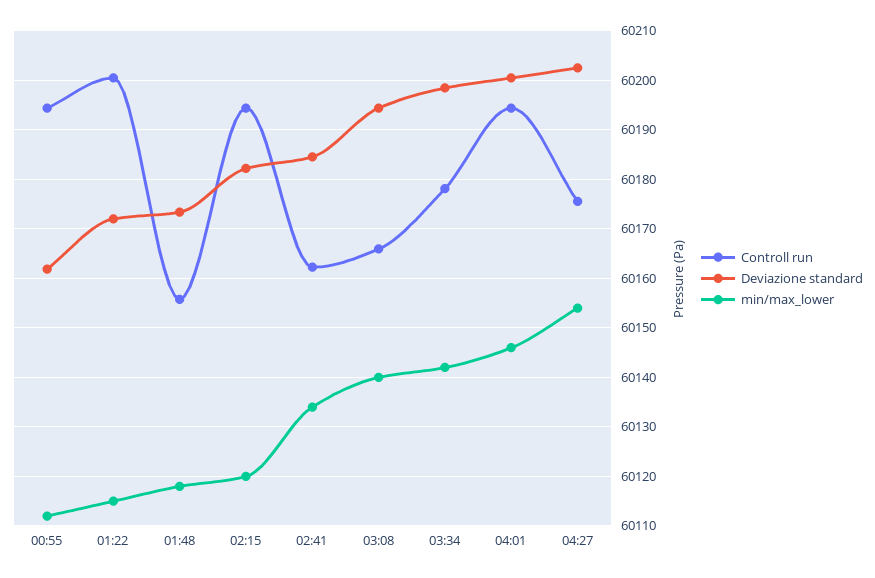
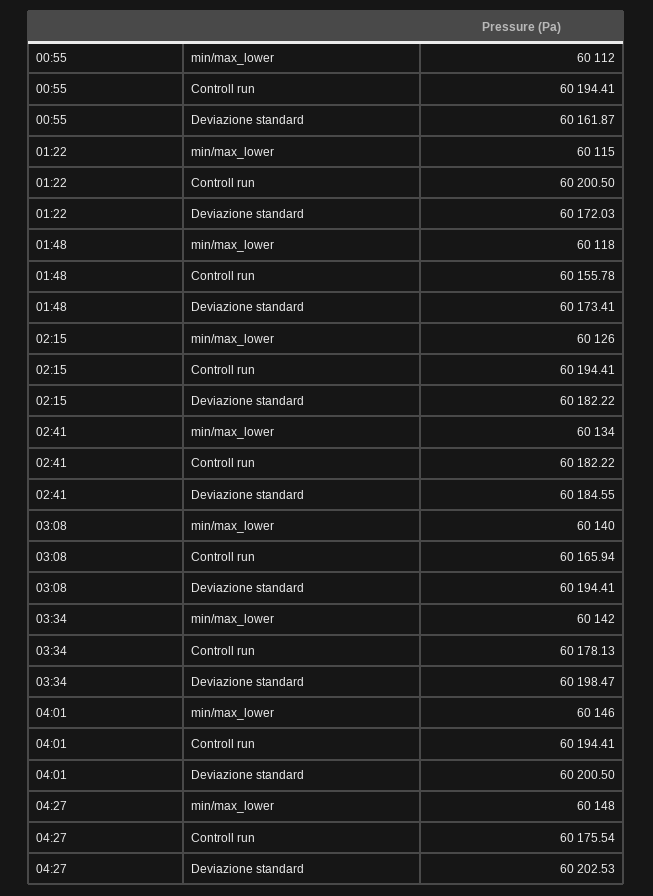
  {
    "Controll run": {
      "00:55": 60194.41,
      "01:22": 60200.5,
      "01:48": 60155.78,
      "02:15": 60194.41,
-     "02:41": 60162,
+     "02:41": 60182.22,
      "03:08": 60165.94,
      "03:34": 60178.13,
      "04:01": 60194.41,
      "04:27": 60175.54
    },
    "Deviazione standard": {
      "00:55": 60161.87,
      "01:22": 60172.03,
      "01:48": 60173.41,
      "02:15": 60182.22,
      "02:41": 60184.55,
      "03:08": 60194.41,
      "03:34": 60198.47,
      "04:01": 60200.5,
      "04:27": 60202.53
    },
    "min/max_lower": {
      "00:55": 60112,
      "01:22": 60115,
      "01:48": 60118,
-     "02:15": 60120,
+     "02:15": 60126,
      "02:41": 60134,
      "03:08": 60140,
      "03:34": 60142,
      "04:01": 60146,
-     "04:27": 60154
+     "04:27": 60148
    }
  }

